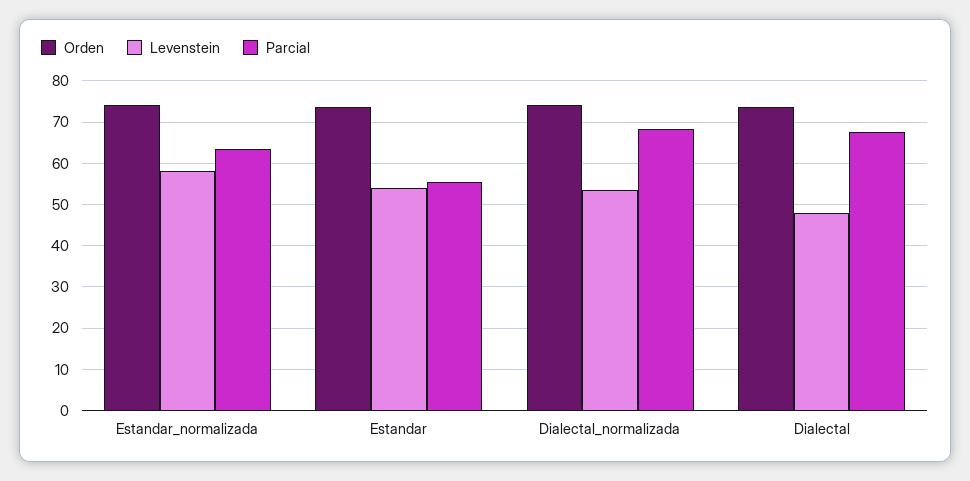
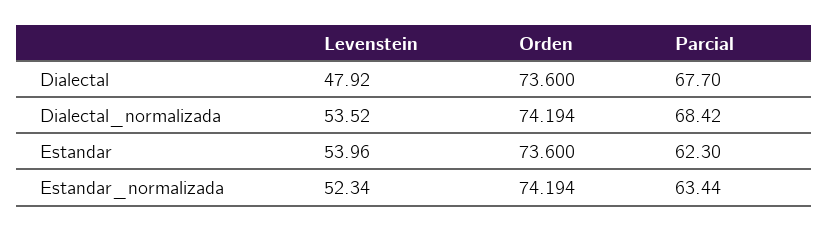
  {
    "Orden": {
      "Estandar_normalizada": 74.194,
      "Estandar": 73.6,
      "Dialectal_normalizada": 74.194,
      "Dialectal": 73.6
    },
    "Levenstein": {
-     "Estandar_normalizada": 58,
+     "Estandar_normalizada": 52.34,
      "Estandar": 53.96,
      "Dialectal_normalizada": 53.52,
      "Dialectal": 47.92
    },
    "Parcial": {
      "Estandar_normalizada": 63.44,
-     "Estandar": 56,
+     "Estandar": 62.3,
      "Dialectal_normalizada": 68.42,
      "Dialectal": 67.7
    }
  }

